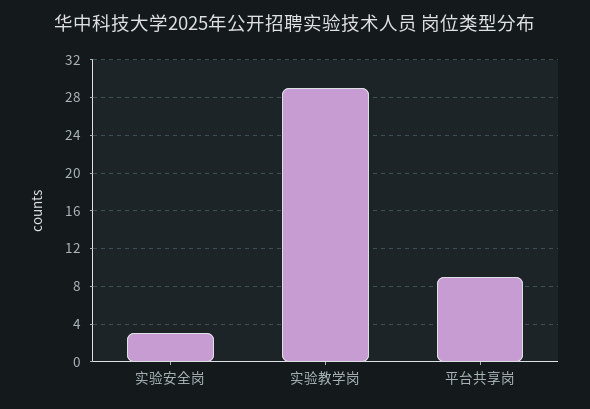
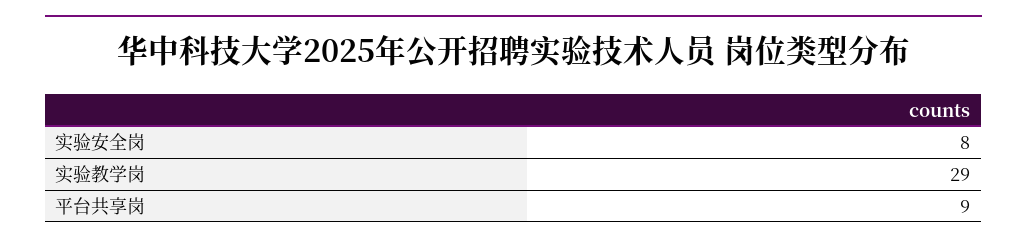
  {
-   "实验安全岗": 3,
+   "实验安全岗": 8,
    "实验教学岗": 29,
    "平台共享岗": 9
  }

